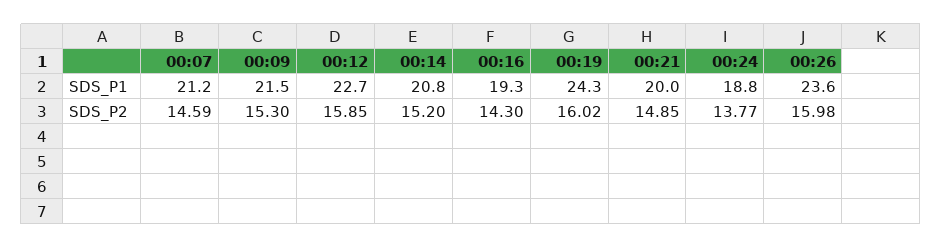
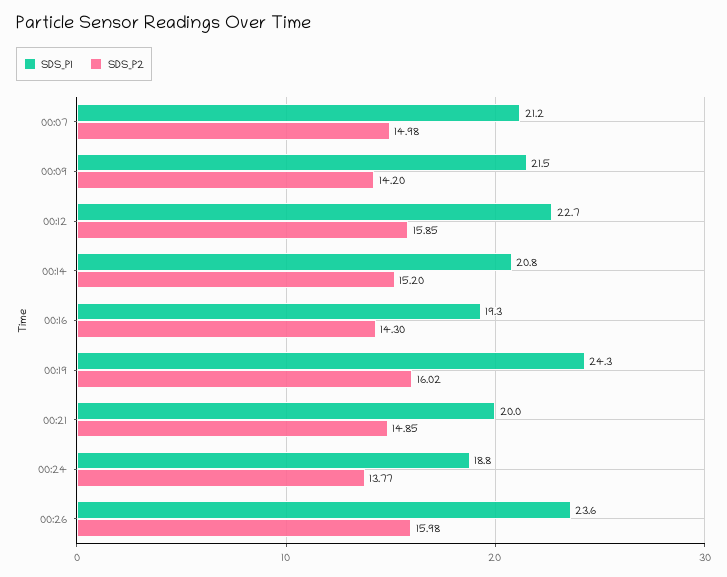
  {
    "SDS_P1": {
      "00:07": 21.2,
      "00:09": 21.5,
      "00:12": 22.7,
      "00:14": 20.8,
      "00:16": 19.3,
      "00:19": 24.3,
      "00:21": 20,
      "00:24": 18.8,
      "00:26": 23.6
    },
    "SDS_P2": {
-     "00:07": 14.59,
+     "00:07": 14.98,
-     "00:09": 15.3,
+     "00:09": 14.2,
      "00:12": 15.85,
      "00:14": 15.2,
      "00:16": 14.3,
      "00:19": 16.02,
      "00:21": 14.85,
      "00:24": 13.77,
      "00:26": 15.98
    }
  }

